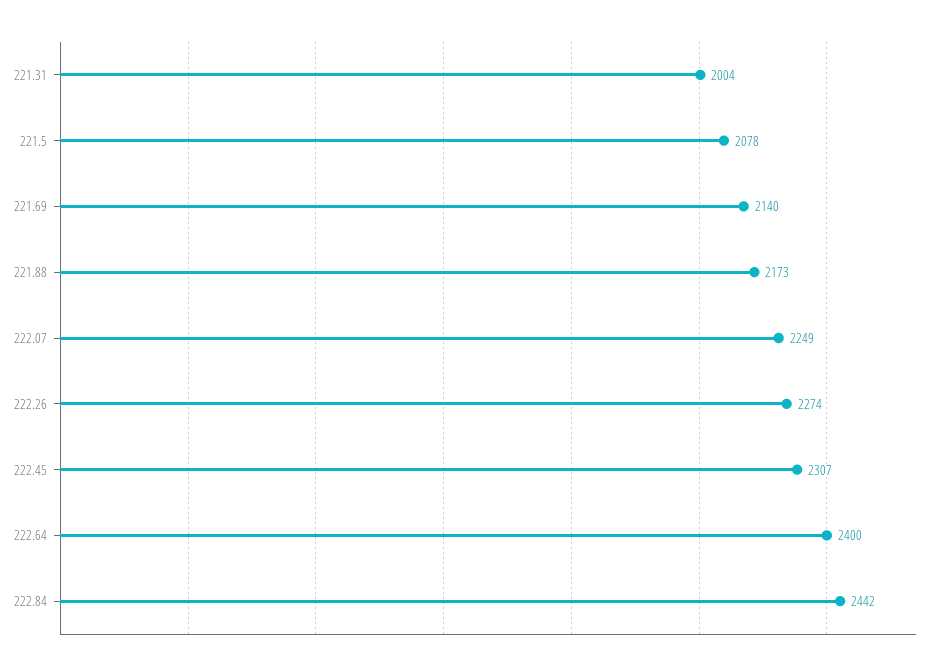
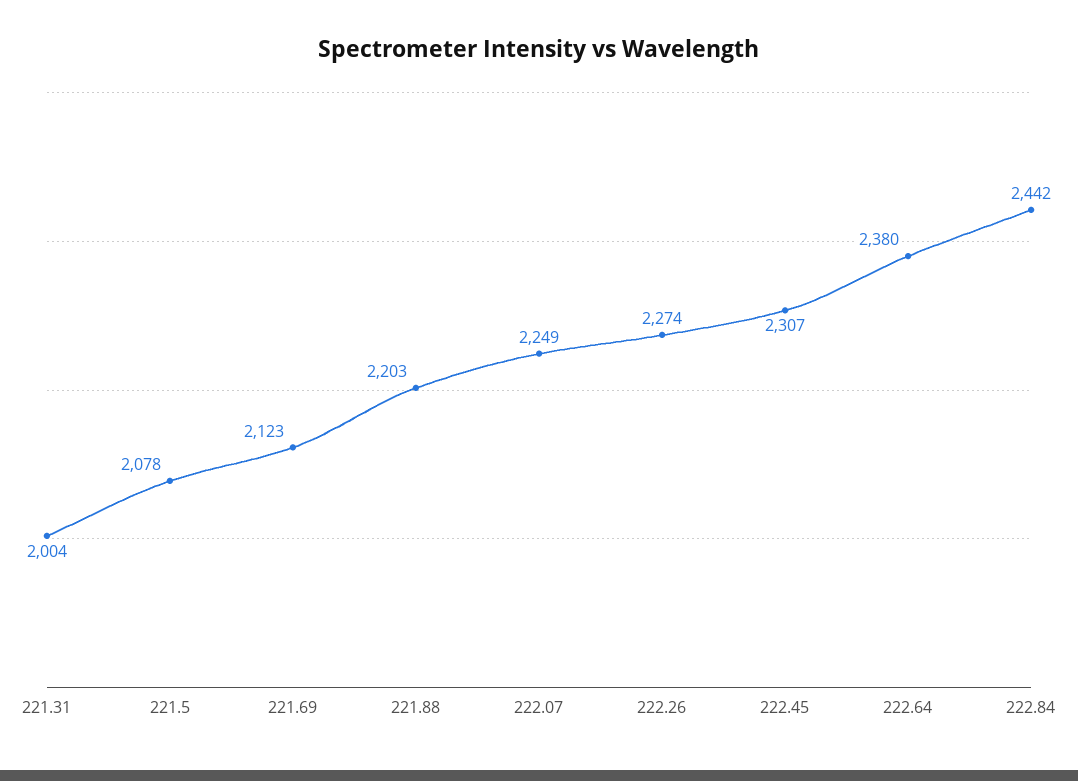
  {
    "221.31": 2004,
    "221.5": 2078,
-   "221.69": 2140,
+   "221.69": 2123,
-   "221.88": 2173,
+   "221.88": 2203,
    "222.07": 2249,
    "222.26": 2274,
    "222.45": 2307,
-   "222.64": 2400,
+   "222.64": 2380,
    "222.84": 2442
  }

